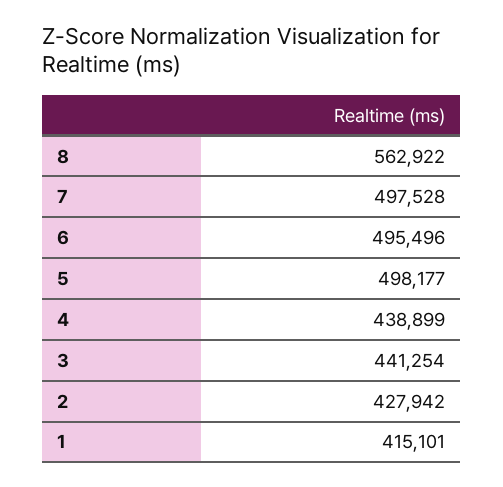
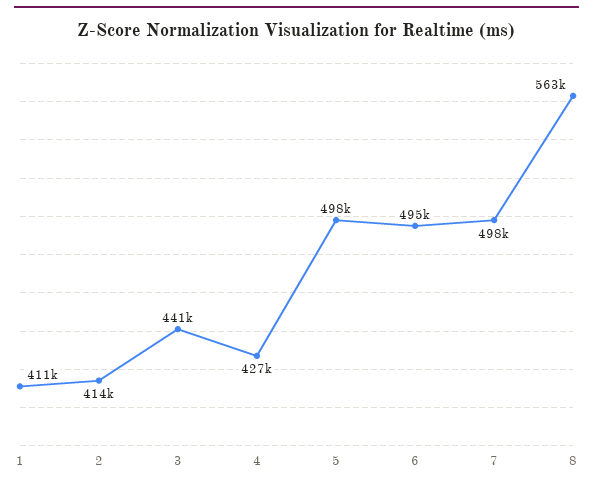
  {
    "8": 562922,
    "7": 497528,
    "6": 495496,
    "5": 498177,
-   "4": 438899,
+   "4": 427000,
    "3": 441254,
-   "2": 427942,
+   "2": 414000,
-   "1": 415101
+   "1": 411000
  }

